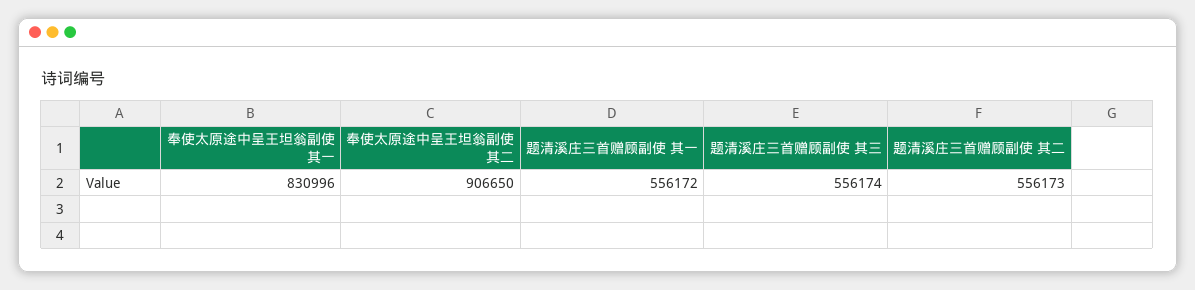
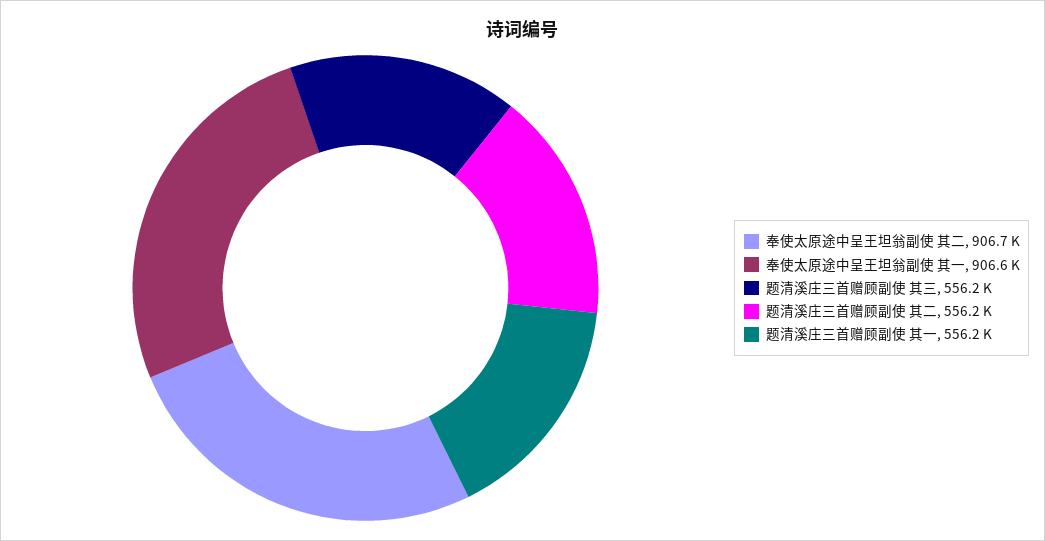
  {
-   "奉使太原途中呈王坦翁副使 其一": 830996,
+   "奉使太原途中呈王坦翁副使 其一": 906600,
    "奉使太原途中呈王坦翁副使 其二": 906650,
    "题清溪庄三首赠顾副使 其一": 556172,
    "题清溪庄三首赠顾副使 其三": 556174,
    "题清溪庄三首赠顾副使 其二": 556173
  }

